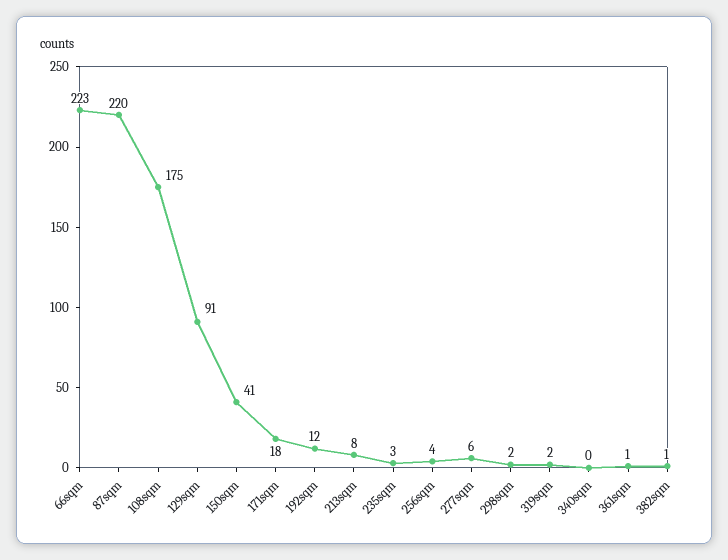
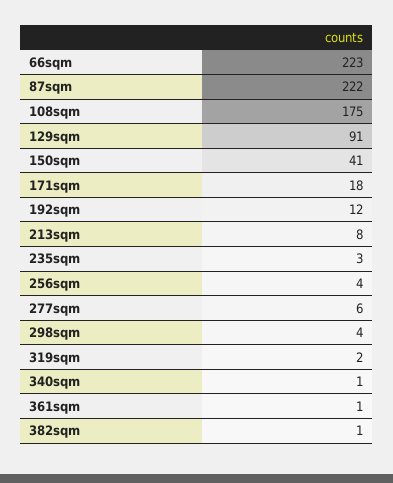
  {
    "66sqm": 223,
-   "87sqm": 220,
+   "87sqm": 222,
    "108sqm": 175,
    "129sqm": 91,
    "150sqm": 41,
    "171sqm": 18,
    "192sqm": 12,
    "213sqm": 8,
    "235sqm": 3,
    "256sqm": 4,
    "277sqm": 6,
-   "298sqm": 2,
+   "298sqm": 4,
    "319sqm": 2,
-   "340sqm": 0,
+   "340sqm": 1,
    "361sqm": 1,
    "382sqm": 1
  }

